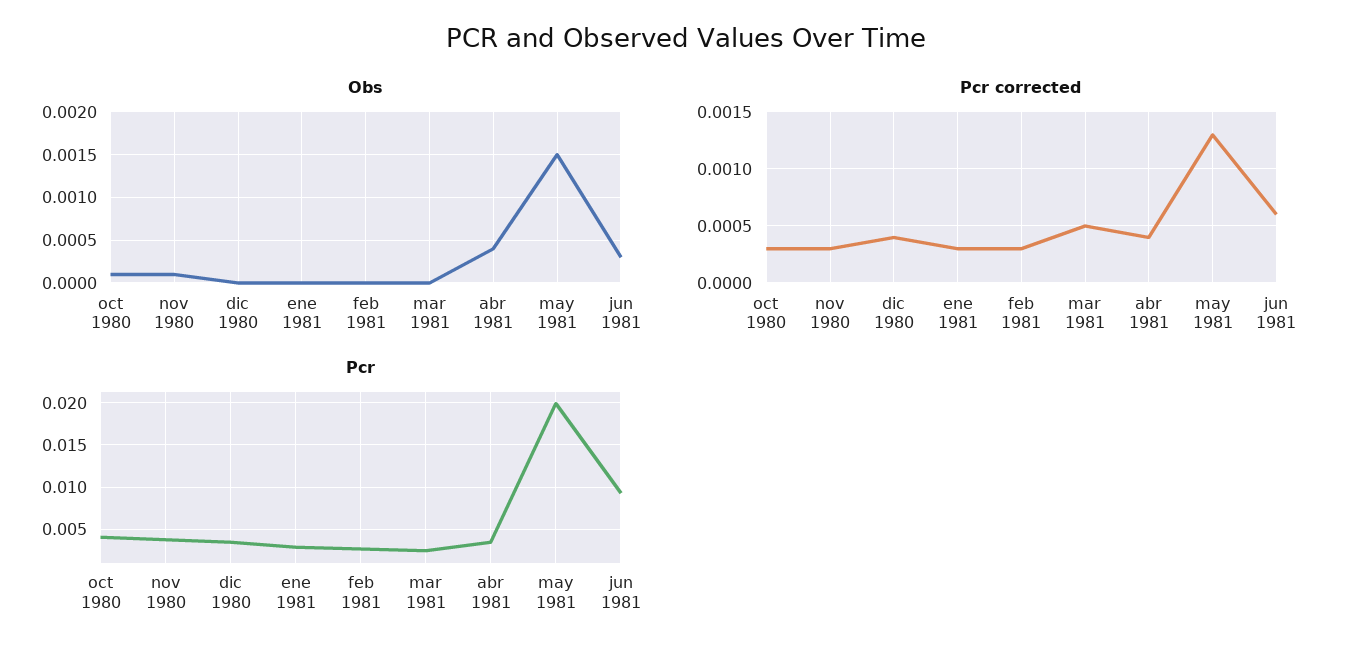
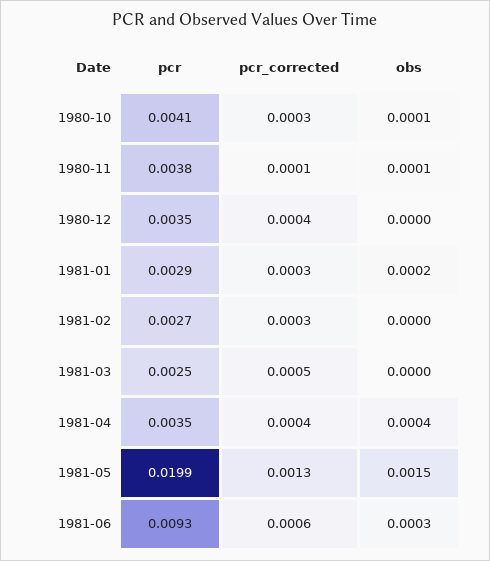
  {
    "Obs": {
      "oct 1980": 0.0001,
      "nov 1980": 0.0001,
      "dic 1980": 0,
-     "ene 1981": 0,
+     "ene 1981": 0.0002,
      "feb 1981": 0,
      "mar 1981": 0,
      "abr 1981": 0.0004,
      "may 1981": 0.0015,
      "jun 1981": 0.0003
    },
    "Pcr corrected": {
      "oct 1980": 0.0003,
-     "nov 1980": 0.0003,
+     "nov 1980": 0.0001,
      "dic 1980": 0.0004,
      "ene 1981": 0.0003,
      "feb 1981": 0.0003,
      "mar 1981": 0.0005,
      "abr 1981": 0.0004,
      "may 1981": 0.0013,
      "jun 1981": 0.0006
    },
    "Pcr": {
      "oct 1980": 0.0041,
      "nov 1980": 0.0038,
      "dic 1980": 0.0035,
      "ene 1981": 0.0029,
      "feb 1981": 0.0027,
      "mar 1981": 0.0025,
      "abr 1981": 0.0035,
      "may 1981": 0.0199,
      "jun 1981": 0.0093
    }
  }

